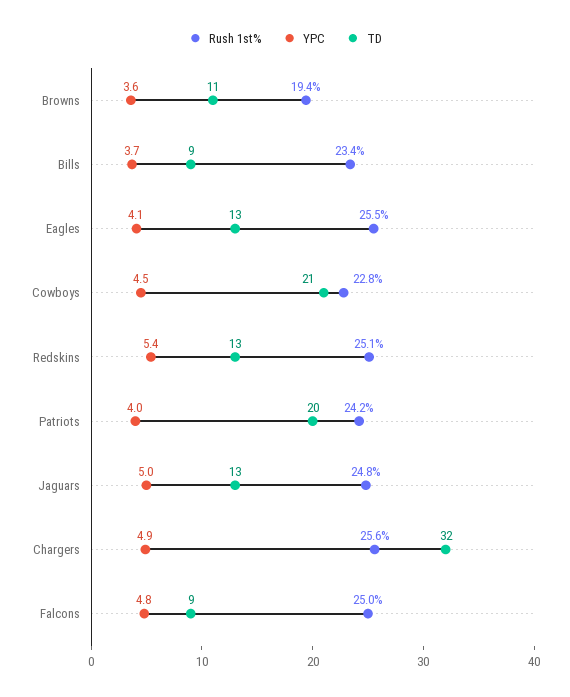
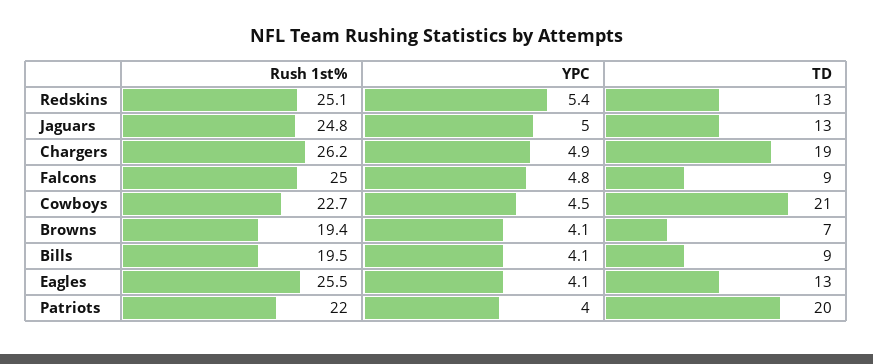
  {
    "Rush 1st%": {
      "Browns": 19.4,
-     "Bills": 23.4,
+     "Bills": 19.5,
      "Eagles": 25.5,
-     "Cowboys": 22.8,
+     "Cowboys": 22.7,
      "Redskins": 25.1,
-     "Patriots": 24.2,
+     "Patriots": 22,
      "Jaguars": 24.8,
-     "Chargers": 25.6,
+     "Chargers": 26.2,
      "Falcons": 25
    },
    "YPC": {
-     "Browns": 3.6,
+     "Browns": 4.1,
-     "Bills": 3.7,
+     "Bills": 4.1,
      "Eagles": 4.1,
      "Cowboys": 4.5,
      "Redskins": 5.4,
      "Patriots": 4,
      "Jaguars": 5,
      "Chargers": 4.9,
      "Falcons": 4.8
    },
    "TD": {
-     "Browns": 11,
+     "Browns": 7,
      "Bills": 9,
      "Eagles": 13,
      "Cowboys": 21,
      "Redskins": 13,
      "Patriots": 20,
      "Jaguars": 13,
-     "Chargers": 32,
+     "Chargers": 19,
      "Falcons": 9
    }
  }

